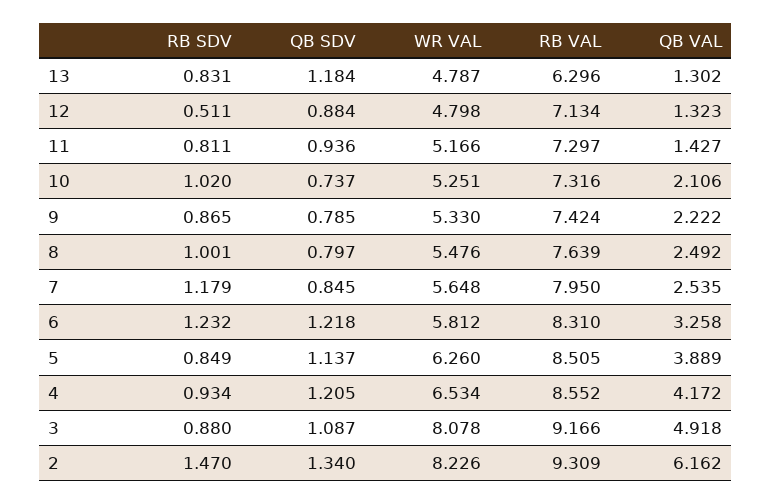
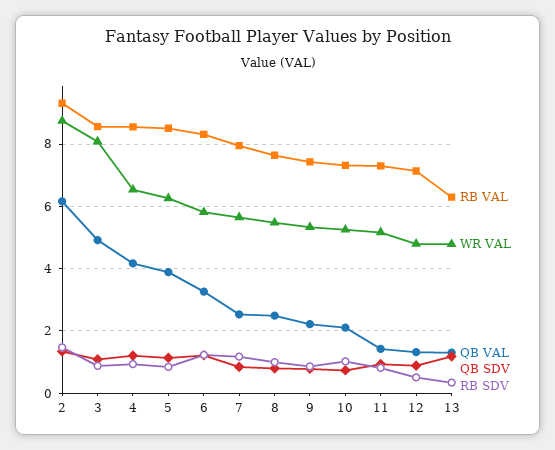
  {
    "RB SDV": {
-     "13": 0.831,
+     "13": 0.4,
      "12": 0.511,
      "11": 0.811,
      "10": 1.02,
      "9": 0.865,
      "8": 1.001,
      "7": 1.179,
      "6": 1.232,
      "5": 0.849,
      "4": 0.934,
      "3": 0.88,
      "2": 1.47
    },
    "QB SDV": {
      "13": 1.184,
      "12": 0.884,
      "11": 0.936,
      "10": 0.737,
      "9": 0.785,
      "8": 0.797,
      "7": 0.845,
      "6": 1.218,
      "5": 1.137,
      "4": 1.205,
      "3": 1.087,
      "2": 1.34
    },
    "WR VAL": {
      "13": 4.787,
      "12": 4.798,
      "11": 5.166,
      "10": 5.251,
      "9": 5.33,
      "8": 5.476,
      "7": 5.648,
      "6": 5.812,
      "5": 6.26,
      "4": 6.534,
      "3": 8.078,
-     "2": 8.226
+     "2": 8.8
    },
    "RB VAL": {
      "13": 6.296,
      "12": 7.134,
      "11": 7.297,
      "10": 7.316,
      "9": 7.424,
      "8": 7.639,
      "7": 7.95,
      "6": 8.31,
      "5": 8.505,
      "4": 8.552,
-     "3": 9.166,
+     "3": 8.6,
      "2": 9.309
    },
    "QB VAL": {
      "13": 1.302,
      "12": 1.323,
      "11": 1.427,
      "10": 2.106,
      "9": 2.222,
      "8": 2.492,
      "7": 2.535,
      "6": 3.258,
      "5": 3.889,
      "4": 4.172,
      "3": 4.918,
      "2": 6.162
    }
  }

